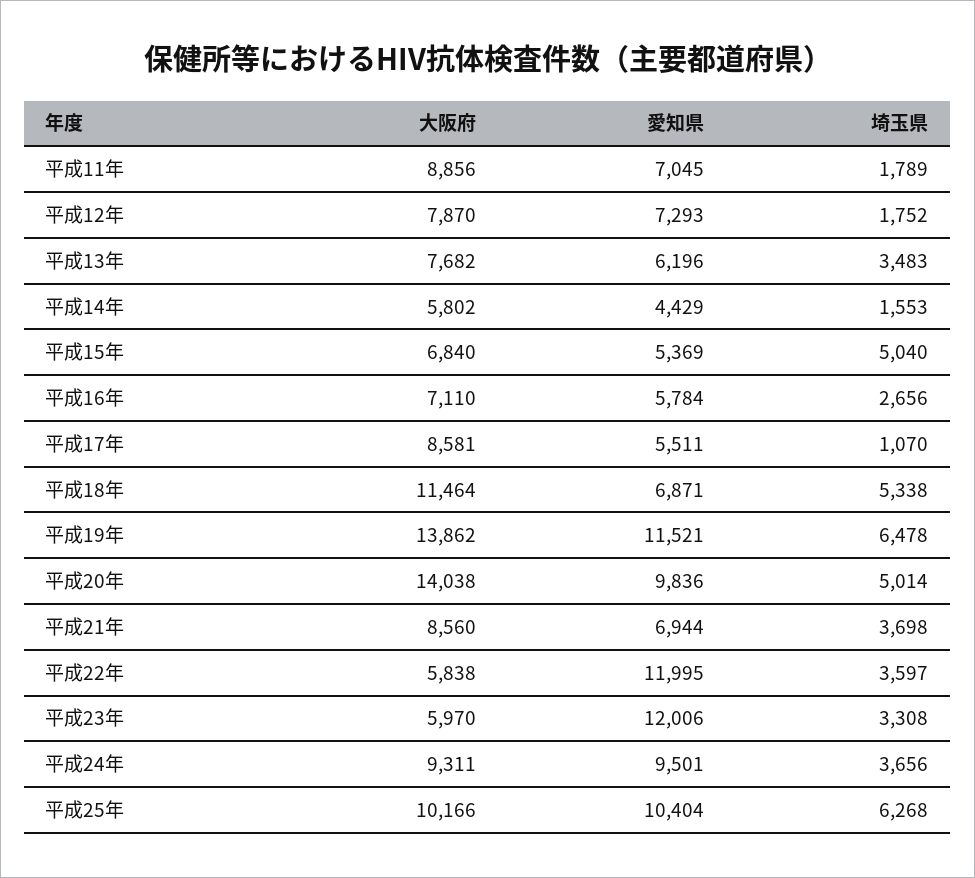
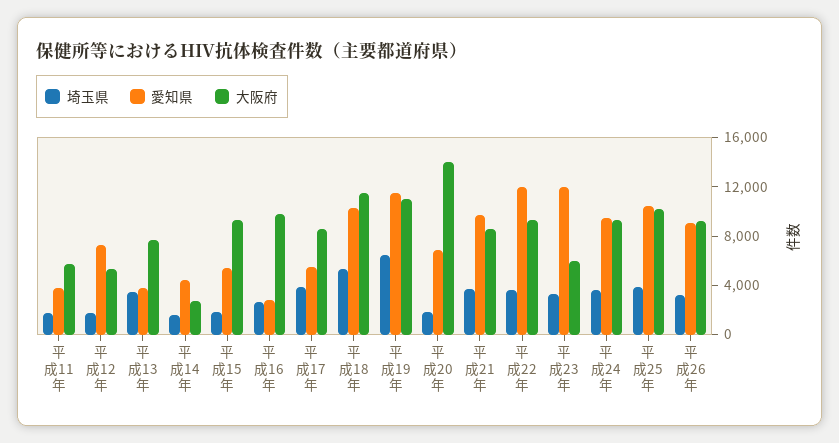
  {
    "大阪府": {
-     "平成11年": 8856,
+     "平成11年": 6000,
-     "平成12年": 7870,
+     "平成12年": 5000,
      "平成13年": 7682,
-     "平成14年": 5802,
+     "平成14年": 3000,
-     "平成15年": 6840,
+     "平成15年": 9000,
-     "平成16年": 7110,
+     "平成16年": 10000,
      "平成17年": 8581,
      "平成18年": 11464,
-     "平成19年": 13862,
+     "平成19年": 11000,
      "平成20年": 14038,
      "平成21年": 8560,
-     "平成22年": 5838,
+     "平成22年": 9000,
      "平成23年": 5970,
      "平成24年": 9311,
-     "平成25年": 10166
+     "平成25年": 10166,
+     "平成26年": 9000
    },
    "愛知県": {
-     "平成11年": 7045,
+     "平成11年": 4000,
      "平成12年": 7293,
-     "平成13年": 6196,
+     "平成13年": 4000,
      "平成14年": 4429,
      "平成15年": 5369,
-     "平成16年": 5784,
+     "平成16年": 3000,
      "平成17年": 5511,
-     "平成18年": 6871,
+     "平成18年": 10000,
      "平成19年": 11521,
-     "平成20年": 9836,
+     "平成20年": 7000,
-     "平成21年": 6944,
+     "平成21年": 10000,
      "平成22年": 11995,
      "平成23年": 12006,
      "平成24年": 9501,
-     "平成25年": 10404
+     "平成25年": 10404,
+     "平成26年": 9000
    },
    "埼玉県": {
      "平成11年": 1789,
      "平成12年": 1752,
      "平成13年": 3483,
      "平成14年": 1553,
-     "平成15年": 5040,
+     "平成15年": 2000,
      "平成16年": 2656,
-     "平成17年": 1070,
+     "平成17年": 4000,
      "平成18年": 5338,
      "平成19年": 6478,
-     "平成20年": 5014,
+     "平成20年": 2000,
      "平成21年": 3698,
      "平成22年": 3597,
      "平成23年": 3308,
      "平成24年": 3656,
-     "平成25年": 6268
+     "平成25年": 4000,
+     "平成26年": 3000
    }
  }

